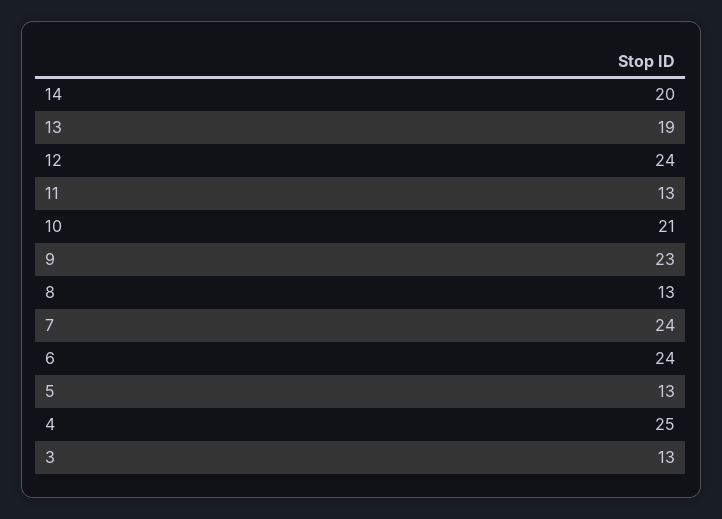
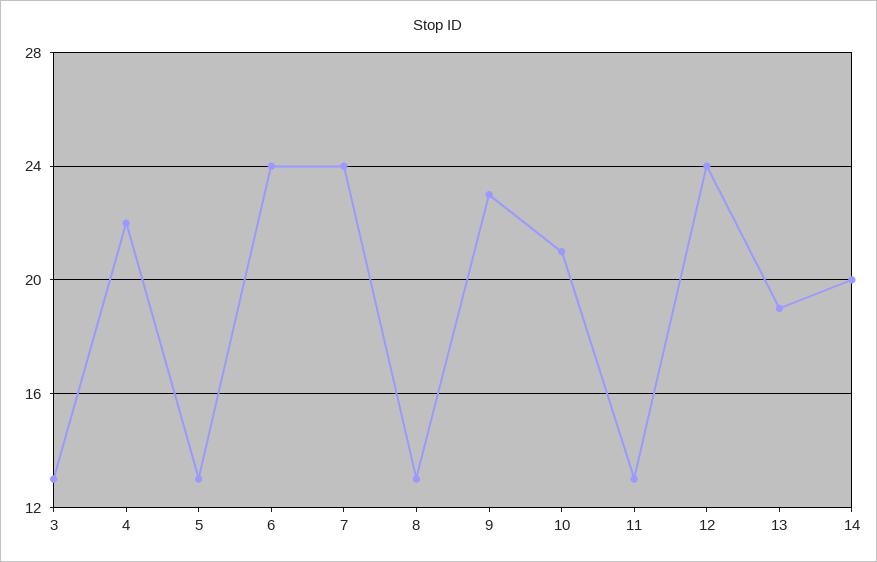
  {
    "14": 20,
    "13": 19,
    "12": 24,
    "11": 13,
    "10": 21,
    "9": 23,
    "8": 13,
    "7": 24,
    "6": 24,
    "5": 13,
-   "4": 25,
+   "4": 22,
    "3": 13
  }

